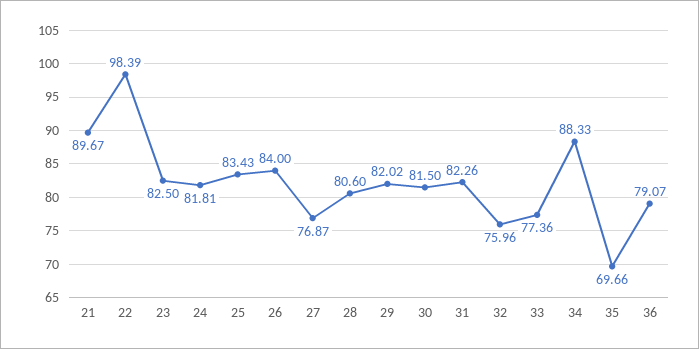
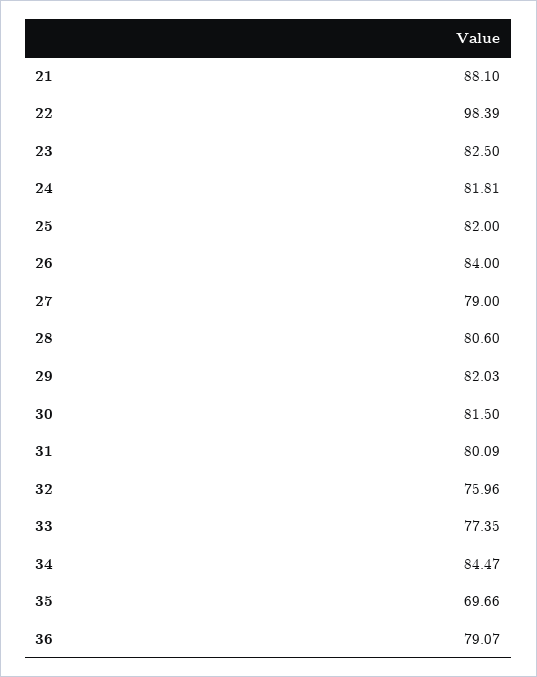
  {
-   "21": 89.67,
+   "21": 88.1,
    "22": 98.39,
    "23": 82.5,
    "24": 81.81,
-   "25": 83.43,
+   "25": 82,
    "26": 84,
-   "27": 76.87,
+   "27": 79,
    "28": 80.6,
-   "29": 82.02,
+   "29": 82.03,
    "30": 81.5,
-   "31": 82.26,
+   "31": 80.09,
    "32": 75.96,
-   "33": 77.36,
+   "33": 77.35,
-   "34": 88.33,
+   "34": 84.47,
    "35": 69.66,
    "36": 79.07
  }

